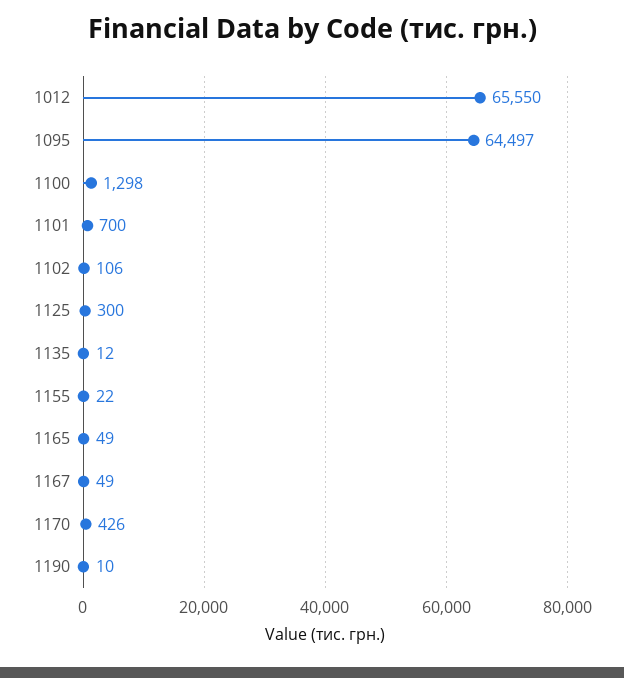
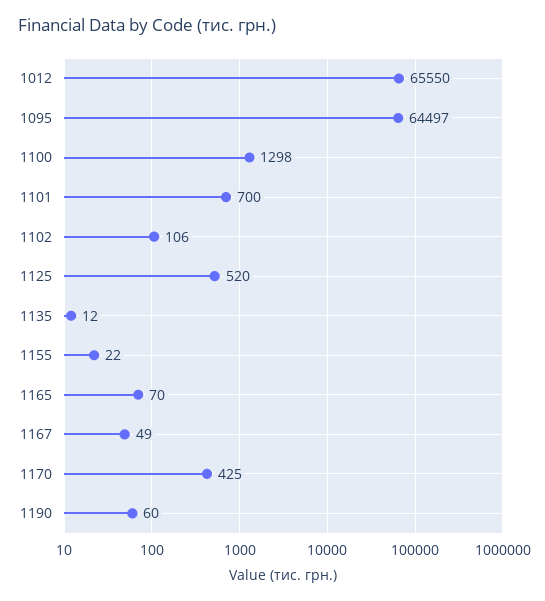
  {
    "1012": 65550,
    "1095": 64497,
    "1100": 1298,
    "1101": 700,
    "1102": 106,
-   "1125": 300,
+   "1125": 520,
    "1135": 12,
    "1155": 22,
-   "1165": 49,
+   "1165": 70,
    "1167": 49,
-   "1170": 426,
+   "1170": 425,
-   "1190": 10
+   "1190": 60
  }

